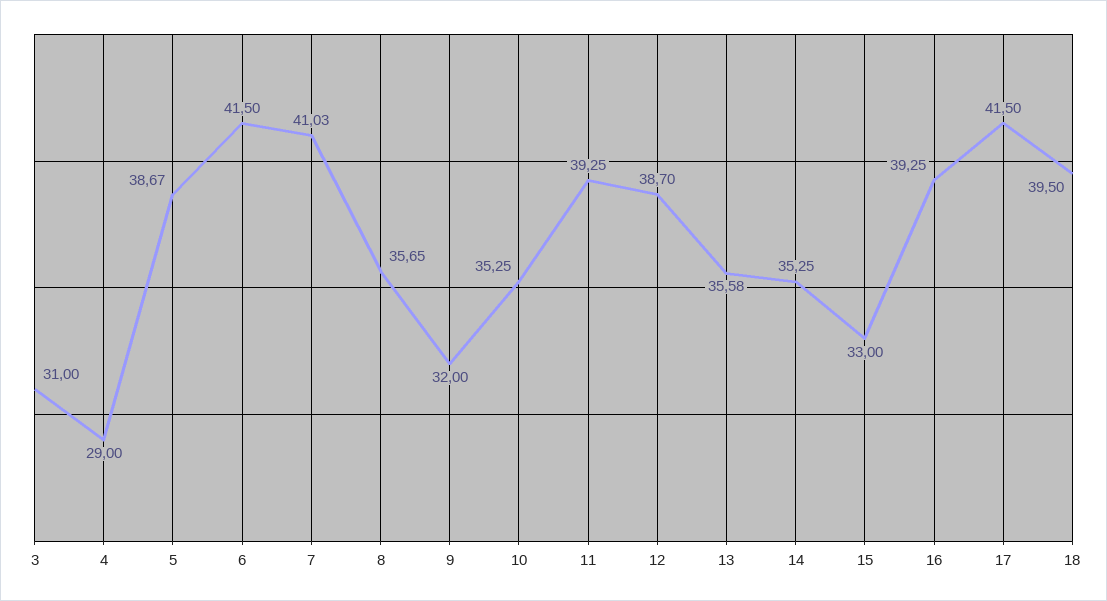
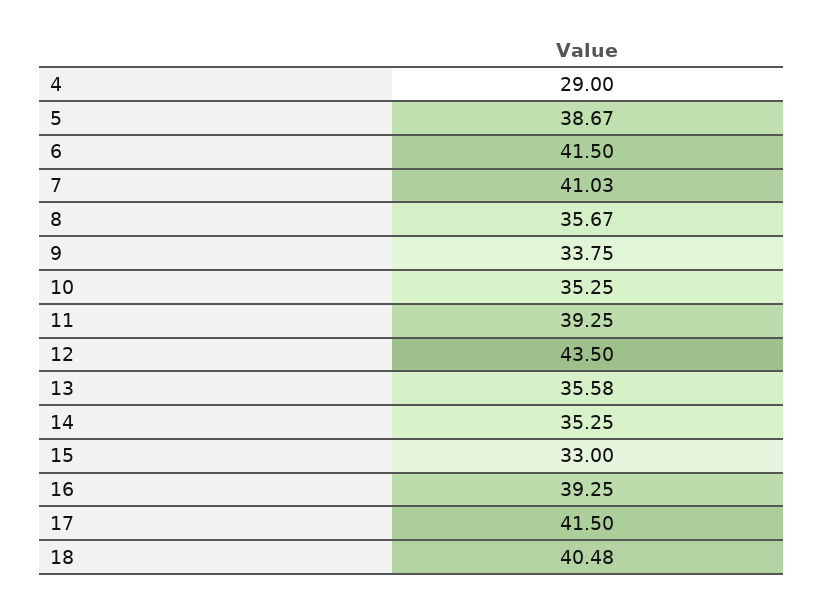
  {
-   "3": 31,
    "4": 29,
    "5": 38.67,
    "6": 41.5,
    "7": 41.03,
-   "8": 35.65,
+   "8": 35.67,
-   "9": 32,
+   "9": 33.75,
    "10": 35.25,
    "11": 39.25,
-   "12": 38.7,
+   "12": 43.5,
    "13": 35.58,
    "14": 35.25,
    "15": 33,
    "16": 39.25,
    "17": 41.5,
-   "18": 39.5
+   "18": 40.48
  }

